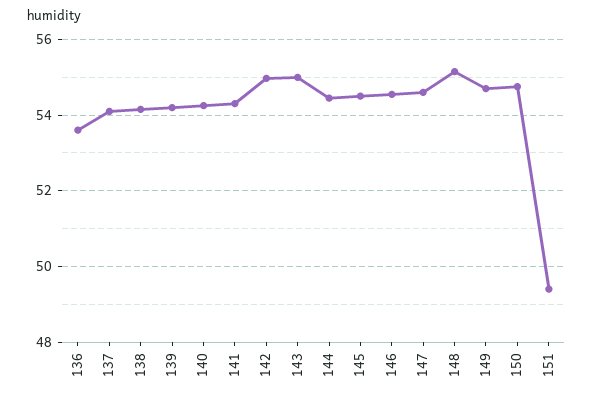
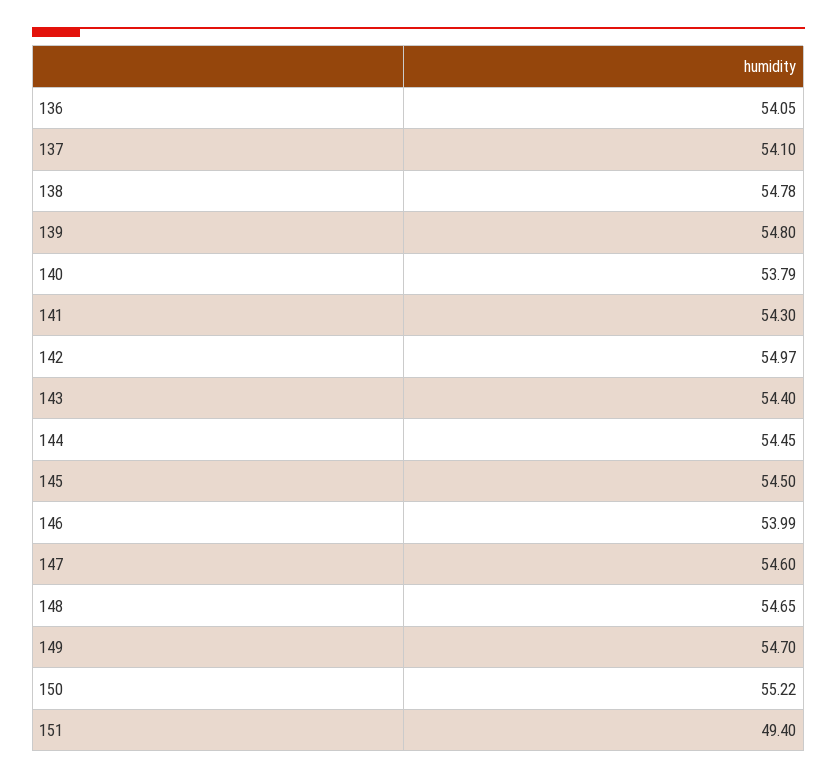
  {
-   "136": 53.6,
+   "136": 54.05,
    "137": 54.1,
-   "138": 54.2,
+   "138": 54.78,
-   "139": 54.2,
+   "139": 54.8,
-   "140": 54.2,
+   "140": 53.79,
    "141": 54.3,
    "142": 54.97,
-   "143": 55,
+   "143": 54.4,
    "144": 54.45,
    "145": 54.5,
-   "146": 54.6,
+   "146": 53.99,
    "147": 54.6,
-   "148": 55.2,
+   "148": 54.65,
    "149": 54.7,
-   "150": 54.8,
+   "150": 55.22,
    "151": 49.4
  }

